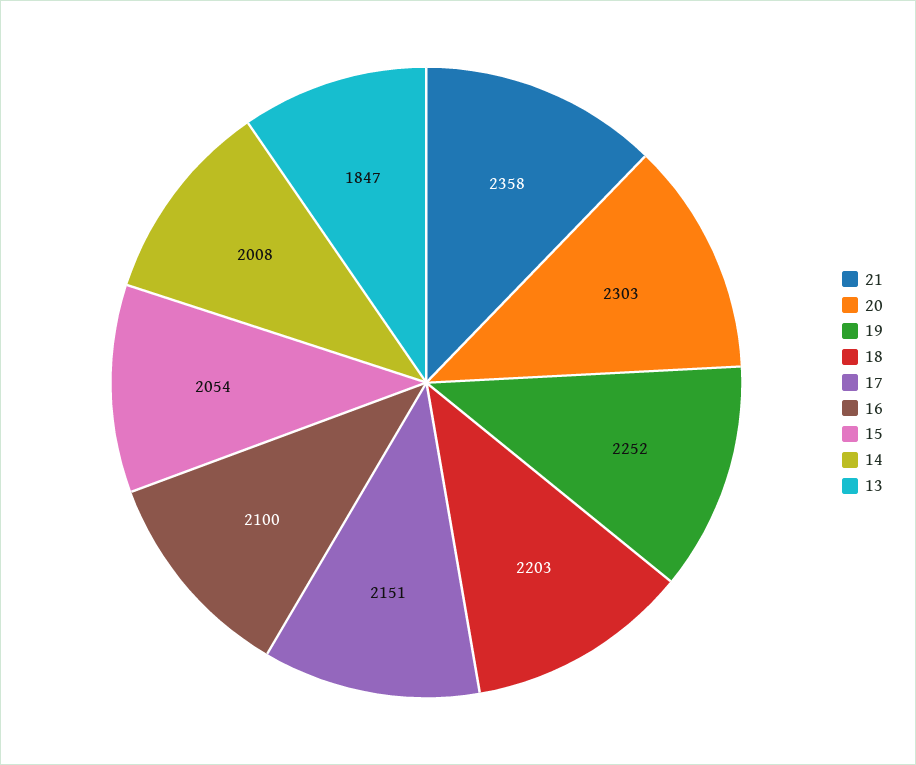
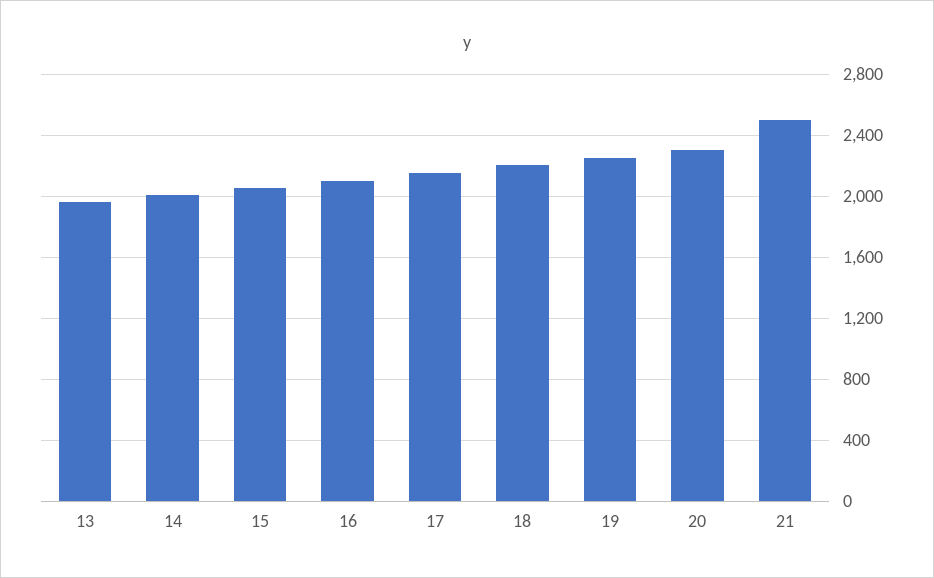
  {
-   "21": 2358,
+   "21": 2500,
    "20": 2303,
    "19": 2252,
    "18": 2203,
    "17": 2151,
    "16": 2100,
    "15": 2054,
    "14": 2008,
-   "13": 1847
+   "13": 1950
  }

